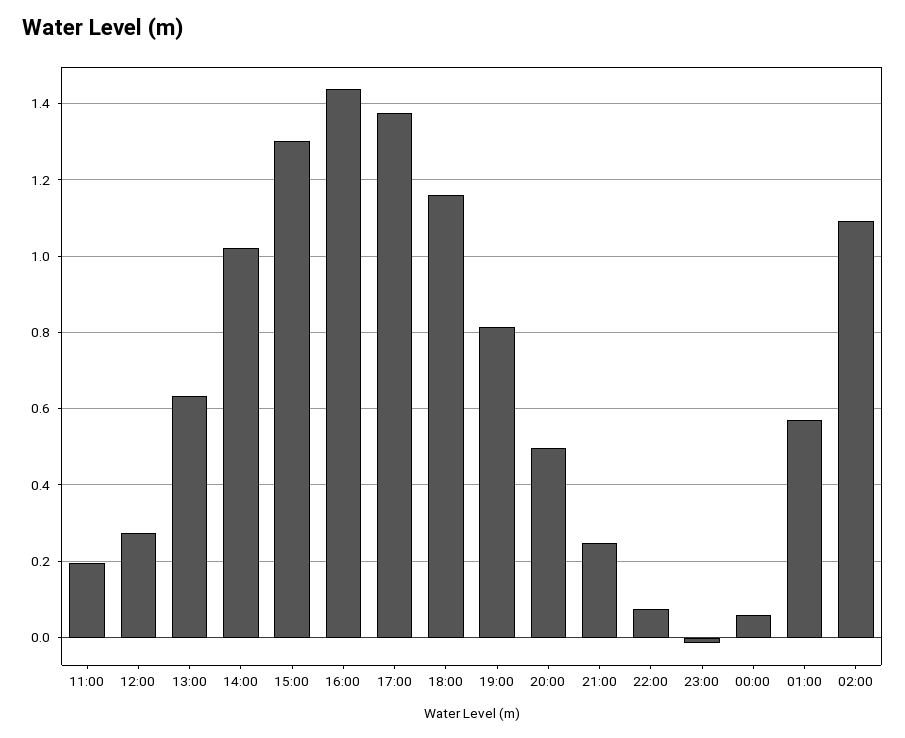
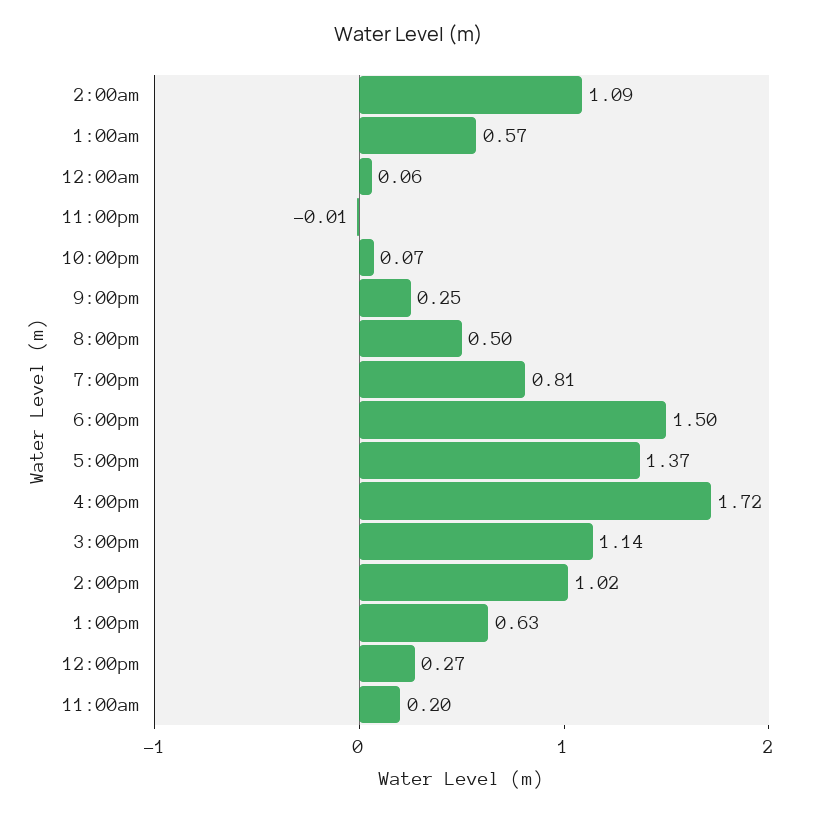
  {
    "11:00": 0.2,
    "12:00": 0.27,
    "13:00": 0.63,
    "14:00": 1.02,
-   "15:00": 1.3,
+   "15:00": 1.14,
-   "16:00": 1.44,
+   "16:00": 1.72,
    "17:00": 1.37,
-   "18:00": 1.16,
+   "18:00": 1.5,
    "19:00": 0.81,
    "20:00": 0.5,
    "21:00": 0.25,
    "22:00": 0.07,
    "23:00": -0.01,
    "00:00": 0.06,
    "01:00": 0.57,
    "02:00": 1.09
  }

